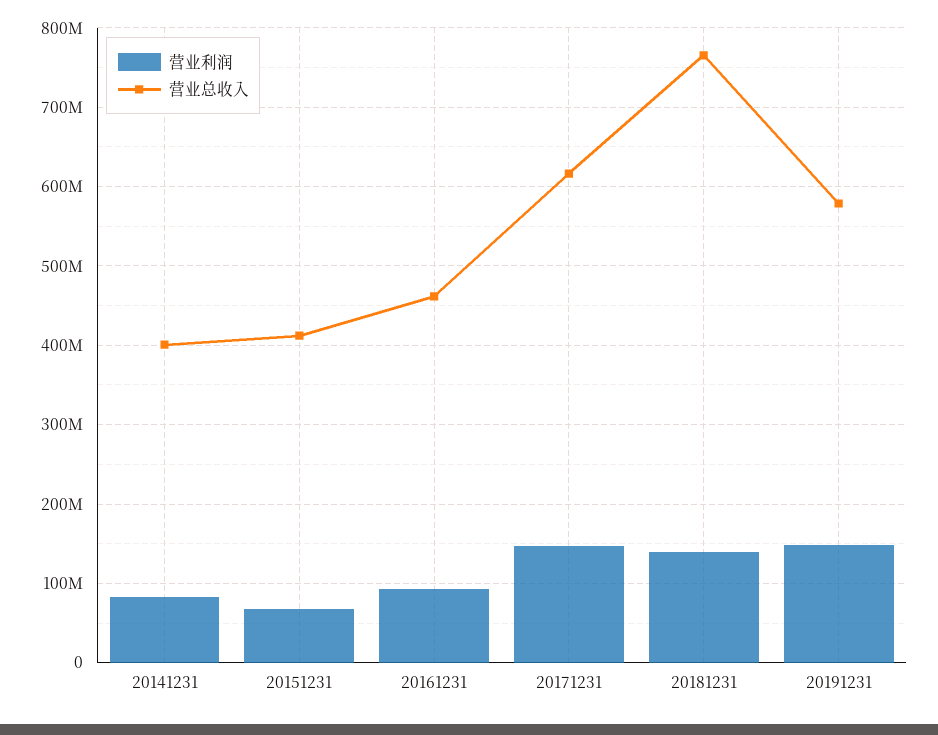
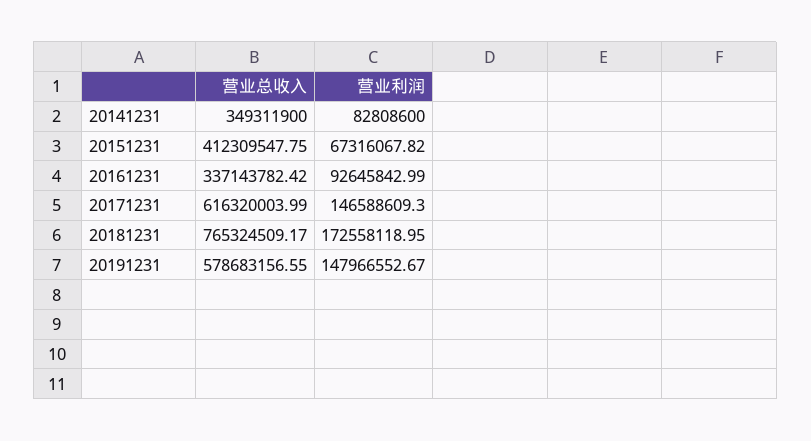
  {
    "营业利润": {
      "20141231": 82808600,
      "20151231": 67316067.82,
      "20161231": 92645842.99,
      "20171231": 146588609.3,
-     "20181231": 140000000,
+     "20181231": 172558118.95,
      "20191231": 147966552.67
    },
    "营业总收入": {
-     "20141231": 400000000,
+     "20141231": 349311900,
      "20151231": 412309547.75,
-     "20161231": 460000000,
+     "20161231": 337143782.42,
      "20171231": 616320003.99,
      "20181231": 765324509.17,
      "20191231": 578683156.55
    }
  }

